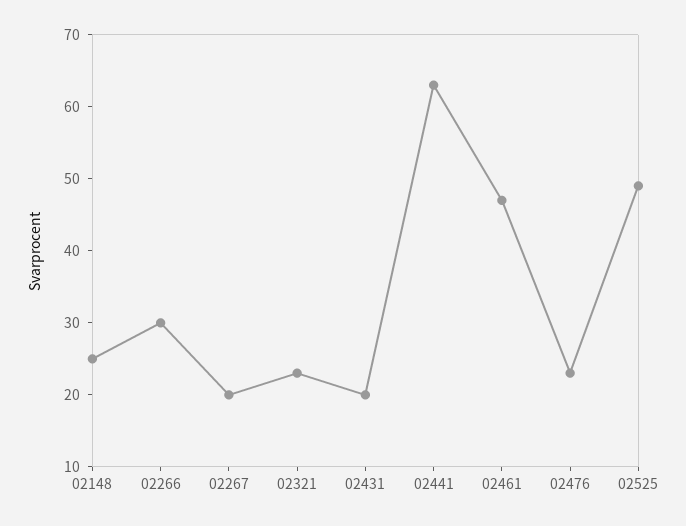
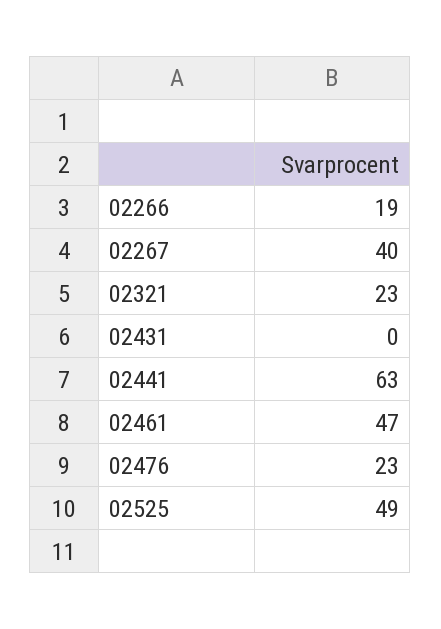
  {
-   "02148": 25,
-   "02266": 30,
+   "02266": 19,
-   "02267": 20,
+   "02267": 40,
    "02321": 23,
-   "02431": 20,
+   "02431": 0,
    "02441": 63,
    "02461": 47,
    "02476": 23,
    "02525": 49
  }

